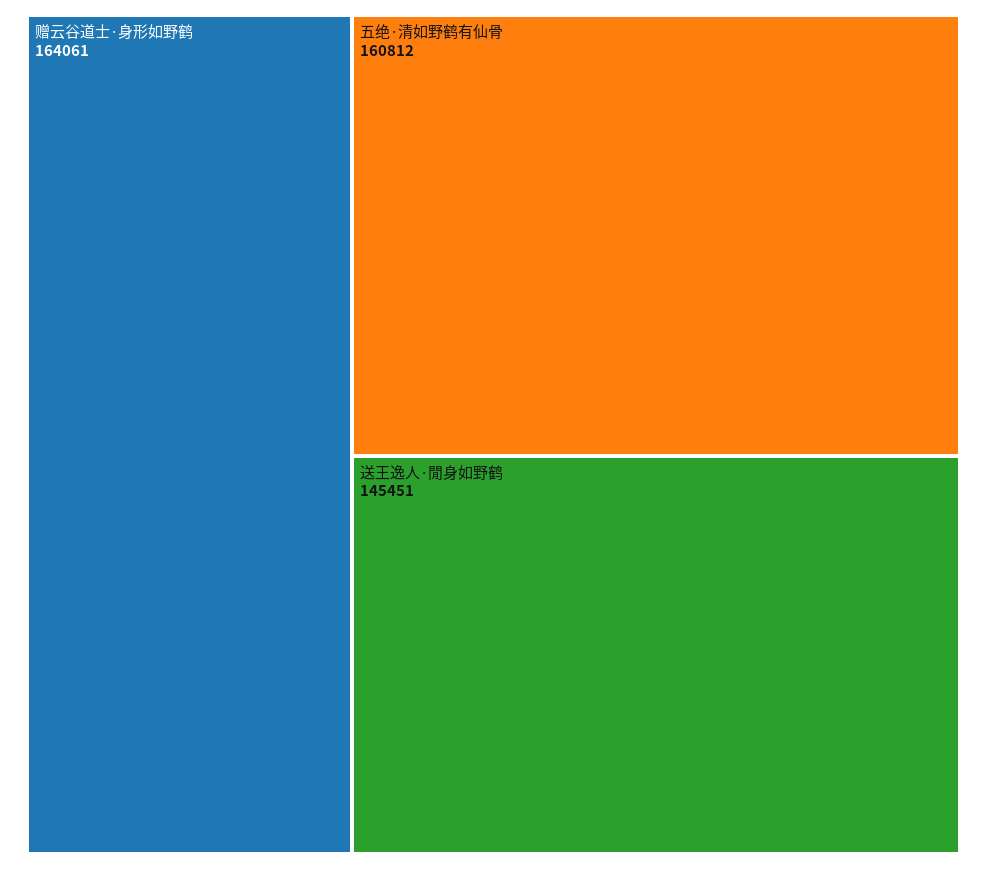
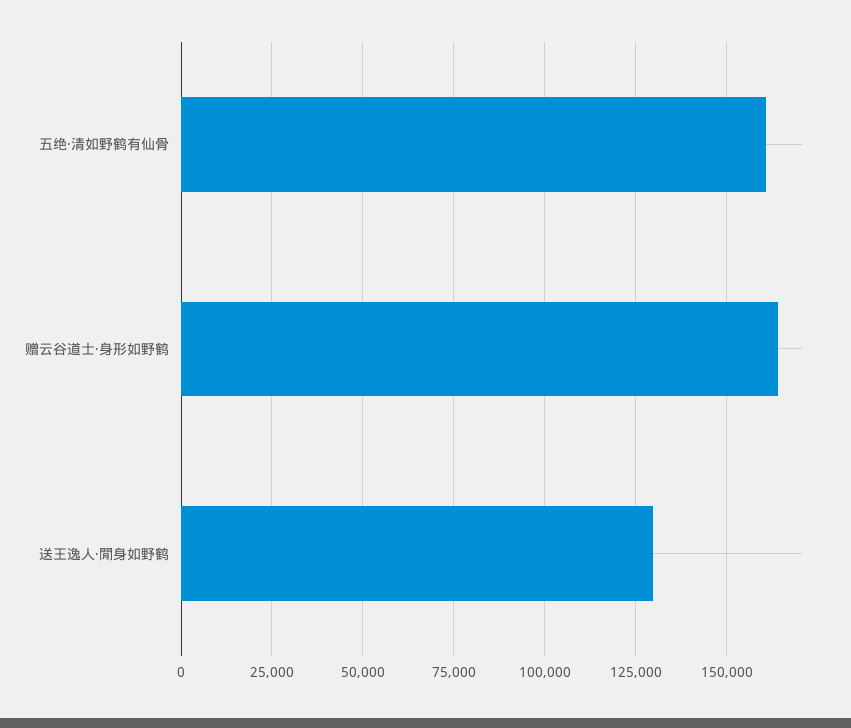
  {
    "赠云谷道士·身形如野鹤": 164061,
    "五绝·清如野鹤有仙骨": 160812,
-   "送王逸人·閒身如野鹤": 145451
+   "送王逸人·閒身如野鹤": 130000
  }

